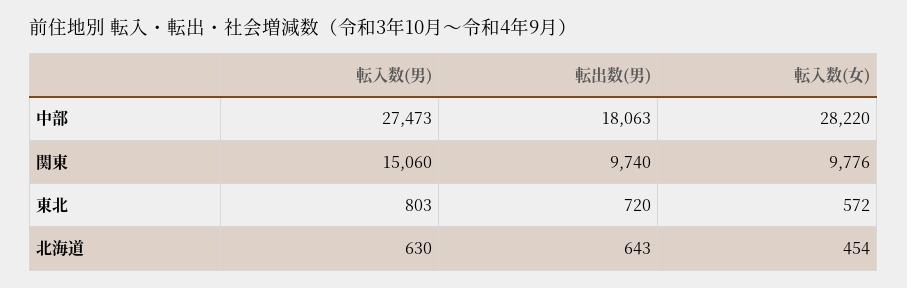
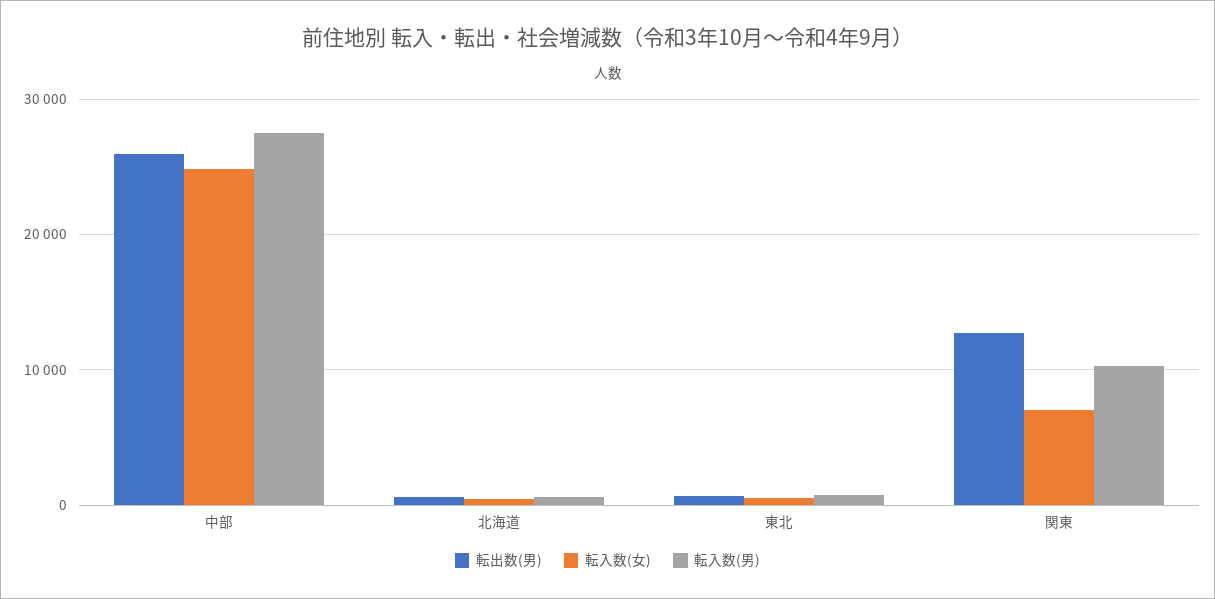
  {
    "転入数(男)": {
      "中部": 27473,
-     "関東": 15060,
+     "関東": 10000,
      "東北": 803,
      "北海道": 630
    },
    "転出数(男)": {
-     "中部": 18063,
+     "中部": 26000,
-     "関東": 9740,
+     "関東": 13000,
      "東北": 720,
      "北海道": 643
    },
    "転入数(女)": {
-     "中部": 28220,
+     "中部": 25000,
-     "関東": 9776,
+     "関東": 7000,
      "東北": 572,
      "北海道": 454
    }
  }

